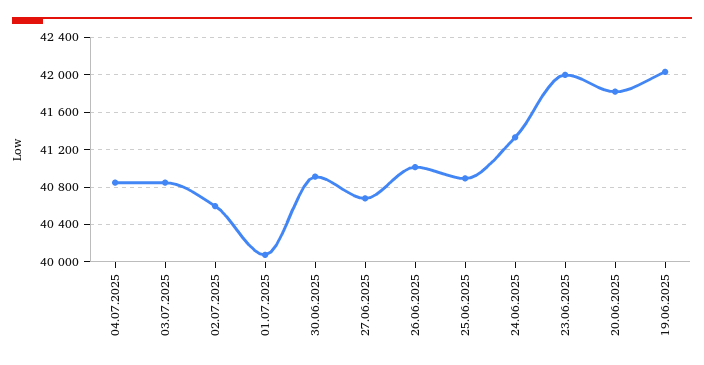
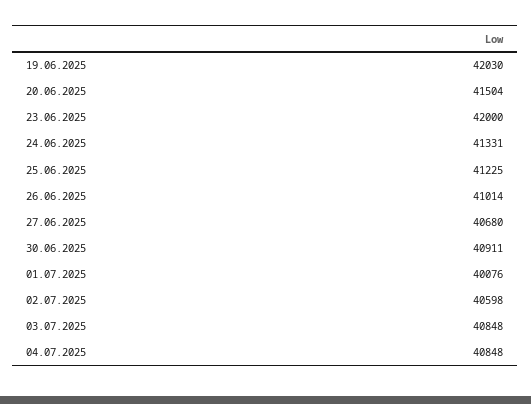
  {
    "04.07.2025": 40848,
    "03.07.2025": 40848,
    "02.07.2025": 40598,
    "01.07.2025": 40076,
    "30.06.2025": 40911,
    "27.06.2025": 40680,
    "26.06.2025": 41014,
-   "25.06.2025": 40900,
+   "25.06.2025": 41225,
    "24.06.2025": 41331,
    "23.06.2025": 42000,
-   "20.06.2025": 41800,
+   "20.06.2025": 41504,
    "19.06.2025": 42030
  }

